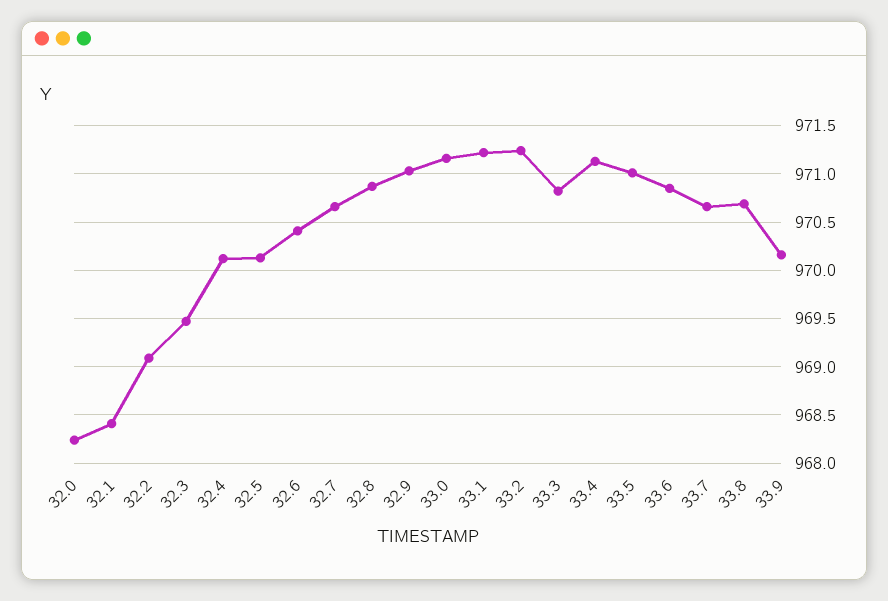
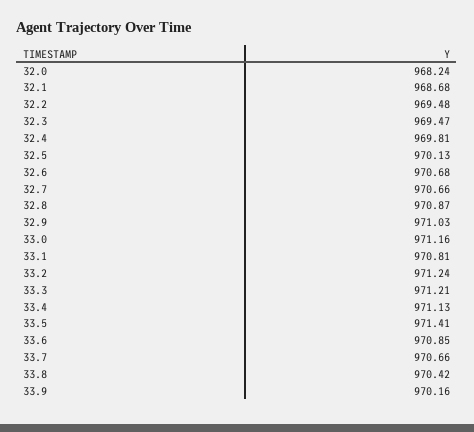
  {
    "32.0": 968.24,
-   "32.1": 968.4,
+   "32.1": 968.68,
-   "32.2": 969.1,
+   "32.2": 969.48,
    "32.3": 969.47,
-   "32.4": 970.1,
+   "32.4": 969.81,
    "32.5": 970.13,
-   "32.6": 970.4,
+   "32.6": 970.68,
    "32.7": 970.66,
    "32.8": 970.87,
    "32.9": 971.03,
    "33.0": 971.16,
-   "33.1": 971.2,
+   "33.1": 970.81,
    "33.2": 971.24,
-   "33.3": 970.8,
+   "33.3": 971.21,
    "33.4": 971.13,
-   "33.5": 971,
+   "33.5": 971.41,
    "33.6": 970.85,
    "33.7": 970.66,
-   "33.8": 970.7,
+   "33.8": 970.42,
    "33.9": 970.16
  }

